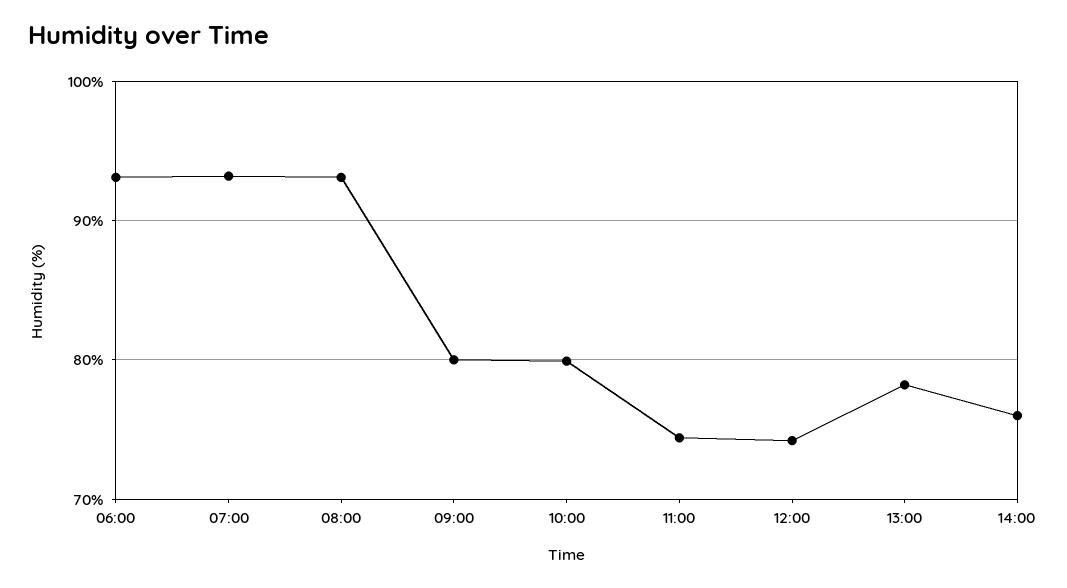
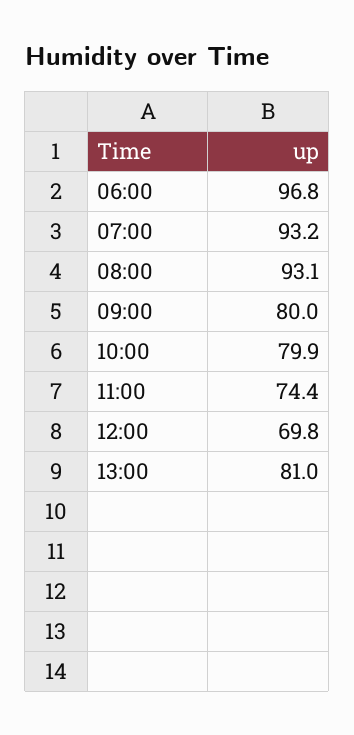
  {
-   "06:00": 93,
+   "06:00": 96.8,
    "07:00": 93.2,
    "08:00": 93.1,
    "09:00": 80,
    "10:00": 79.9,
    "11:00": 74.4,
-   "12:00": 74,
+   "12:00": 69.8,
-   "13:00": 78,
+   "13:00": 81
-   "14:00": 76
  }

